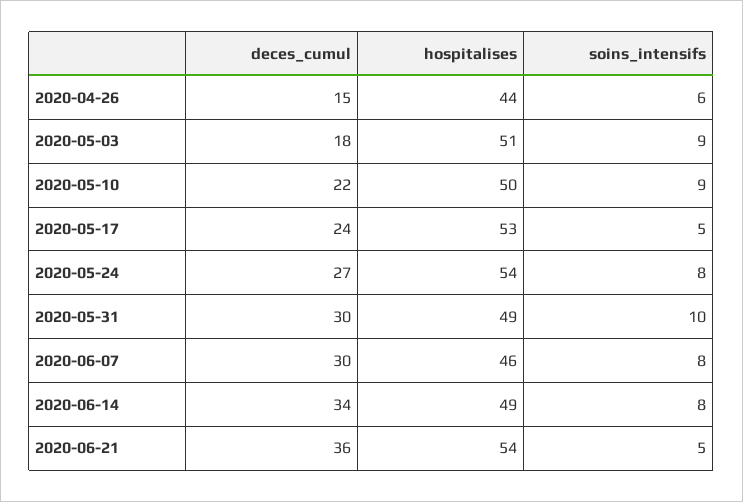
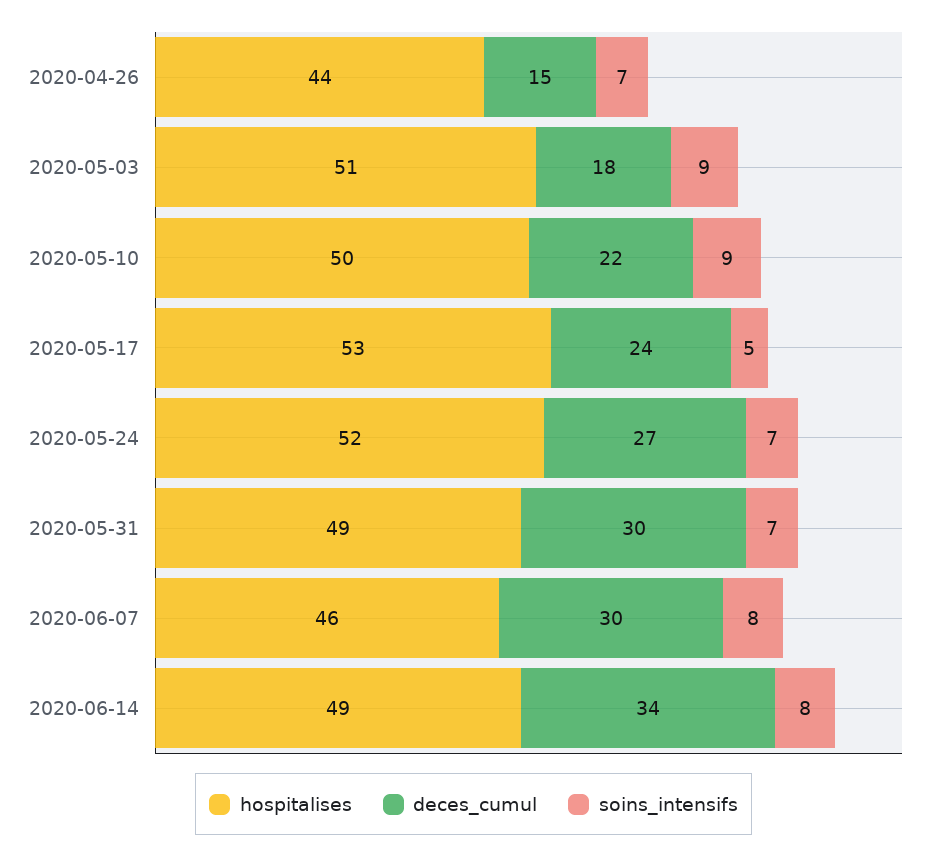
  {
    "deces_cumul": {
      "2020-04-26": 15,
      "2020-05-03": 18,
      "2020-05-10": 22,
      "2020-05-17": 24,
      "2020-05-24": 27,
      "2020-05-31": 30,
      "2020-06-07": 30,
-     "2020-06-14": 34,
+     "2020-06-14": 34
-     "2020-06-21": 36
    },
    "hospitalises": {
      "2020-04-26": 44,
      "2020-05-03": 51,
      "2020-05-10": 50,
      "2020-05-17": 53,
-     "2020-05-24": 54,
+     "2020-05-24": 52,
      "2020-05-31": 49,
      "2020-06-07": 46,
-     "2020-06-14": 49,
+     "2020-06-14": 49
-     "2020-06-21": 54
    },
    "soins_intensifs": {
-     "2020-04-26": 6,
+     "2020-04-26": 7,
      "2020-05-03": 9,
      "2020-05-10": 9,
      "2020-05-17": 5,
-     "2020-05-24": 8,
+     "2020-05-24": 7,
-     "2020-05-31": 10,
+     "2020-05-31": 7,
      "2020-06-07": 8,
-     "2020-06-14": 8,
+     "2020-06-14": 8
-     "2020-06-21": 5
    }
  }

